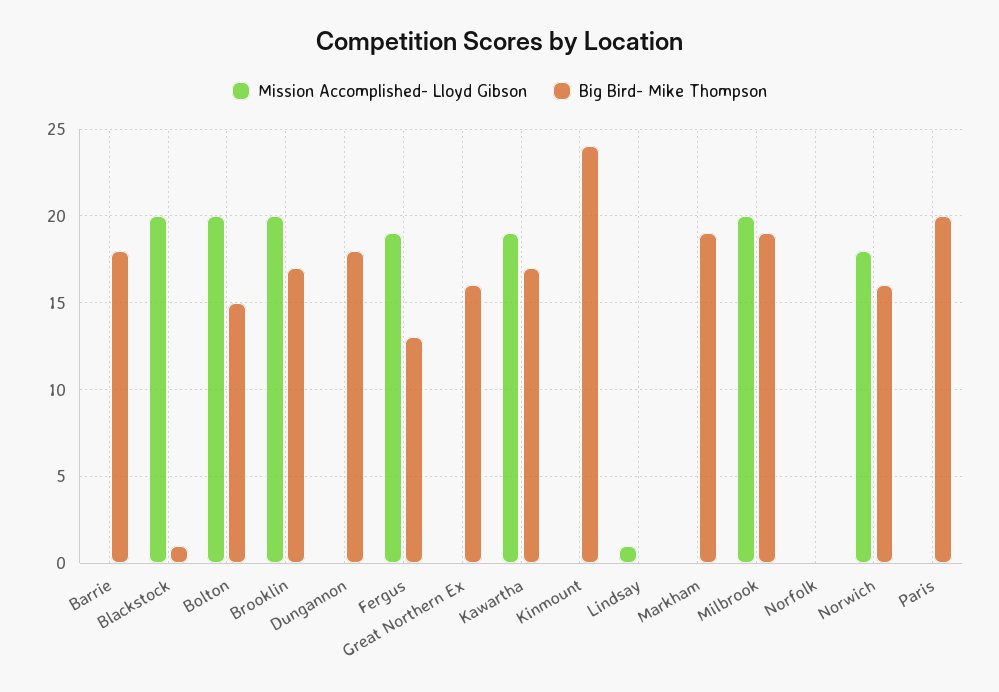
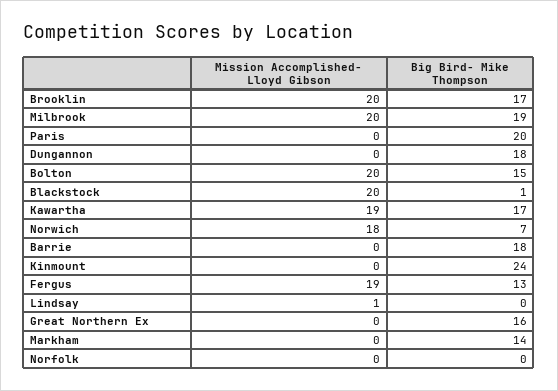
  {
    "Mission Accomplished- Lloyd Gibson": {
      "Barrie": 0,
      "Blackstock": 20,
      "Bolton": 20,
      "Brooklin": 20,
      "Dungannon": 0,
      "Fergus": 19,
      "Great Northern Ex": 0,
      "Kawartha": 19,
      "Kinmount": 0,
      "Lindsay": 1,
      "Markham": 0,
      "Milbrook": 20,
      "Norfolk": 0,
      "Norwich": 18,
      "Paris": 0
    },
    "Big Bird- Mike Thompson": {
      "Barrie": 18,
      "Blackstock": 1,
      "Bolton": 15,
      "Brooklin": 17,
      "Dungannon": 18,
      "Fergus": 13,
      "Great Northern Ex": 16,
      "Kawartha": 17,
      "Kinmount": 24,
      "Lindsay": 0,
-     "Markham": 19,
+     "Markham": 14,
      "Milbrook": 19,
      "Norfolk": 0,
-     "Norwich": 16,
+     "Norwich": 7,
      "Paris": 20
    }
  }

